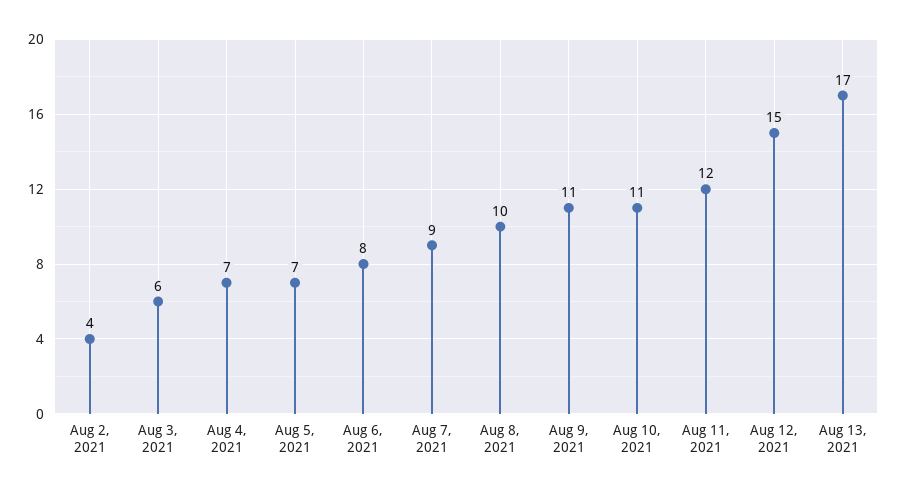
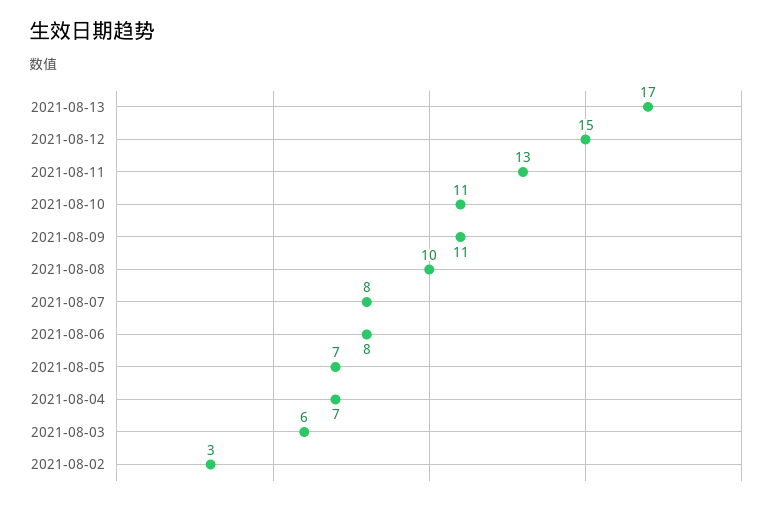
  {
-   "Aug 2, 2021": 4,
+   "Aug 2, 2021": 3,
    "Aug 3, 2021": 6,
    "Aug 4, 2021": 7,
    "Aug 5, 2021": 7,
    "Aug 6, 2021": 8,
-   "Aug 7, 2021": 9,
+   "Aug 7, 2021": 8,
    "Aug 8, 2021": 10,
    "Aug 9, 2021": 11,
    "Aug 10, 2021": 11,
-   "Aug 11, 2021": 12,
+   "Aug 11, 2021": 13,
    "Aug 12, 2021": 15,
    "Aug 13, 2021": 17
  }

